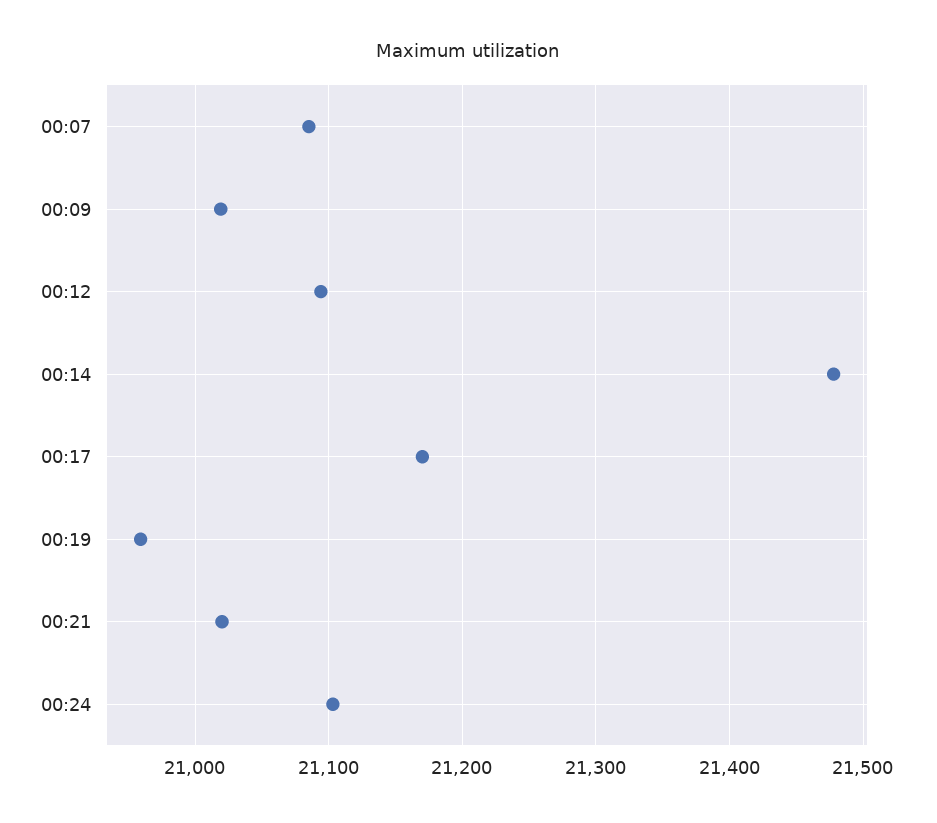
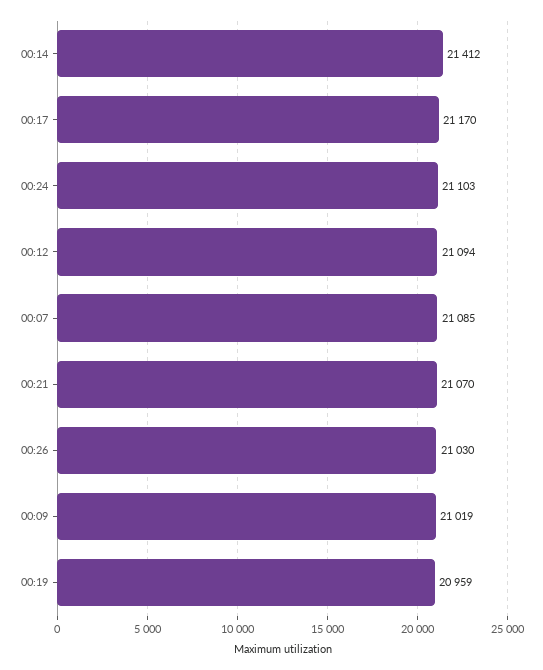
  {
    "00:07": 21085,
    "00:09": 21019,
    "00:12": 21094,
-   "00:14": 21480,
+   "00:14": 21412,
    "00:17": 21170,
    "00:19": 20959,
-   "00:21": 21020,
+   "00:21": 21070,
-   "00:24": 21103
+   "00:24": 21103,
+   "00:26": 21030
  }

